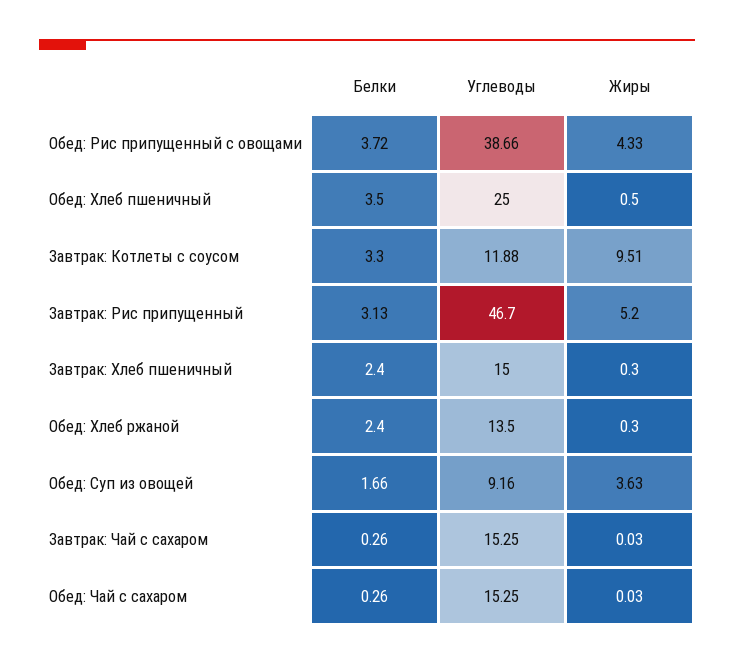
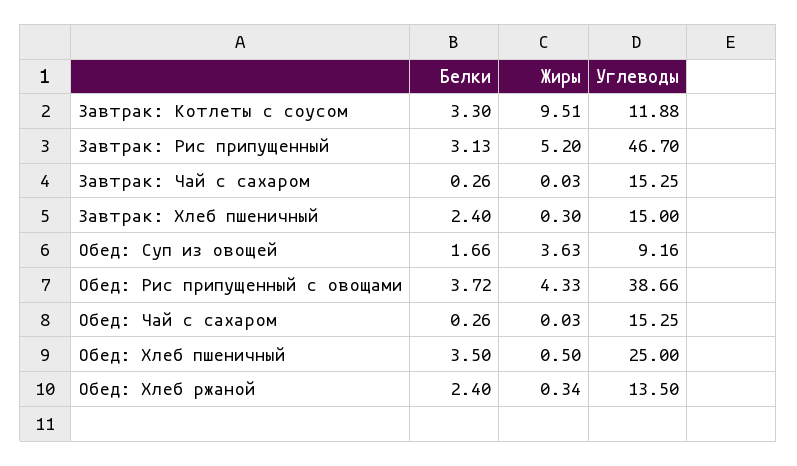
  {
    "Белки": {
      "Обед: Рис припущенный с овощами": 3.72,
      "Обед: Хлеб пшеничный": 3.5,
      "Завтрак: Котлеты с соусом": 3.3,
      "Завтрак: Рис припущенный": 3.13,
      "Завтрак: Хлеб пшеничный": 2.4,
      "Обед: Хлеб ржаной": 2.4,
      "Обед: Суп из овощей": 1.66,
      "Завтрак: Чай с сахаром": 0.26,
      "Обед: Чай с сахаром": 0.26
    },
    "Углеводы": {
      "Обед: Рис припущенный с овощами": 38.66,
      "Обед: Хлеб пшеничный": 25,
      "Завтрак: Котлеты с соусом": 11.88,
      "Завтрак: Рис припущенный": 46.7,
      "Завтрак: Хлеб пшеничный": 15,
      "Обед: Хлеб ржаной": 13.5,
      "Обед: Суп из овощей": 9.16,
      "Завтрак: Чай с сахаром": 15.25,
      "Обед: Чай с сахаром": 15.25
    },
    "Жиры": {
      "Обед: Рис припущенный с овощами": 4.33,
      "Обед: Хлеб пшеничный": 0.5,
      "Завтрак: Котлеты с соусом": 9.51,
      "Завтрак: Рис припущенный": 5.2,
      "Завтрак: Хлеб пшеничный": 0.3,
-     "Обед: Хлеб ржаной": 0.3,
+     "Обед: Хлеб ржаной": 0.34,
      "Обед: Суп из овощей": 3.63,
      "Завтрак: Чай с сахаром": 0.03,
      "Обед: Чай с сахаром": 0.03
    }
  }

